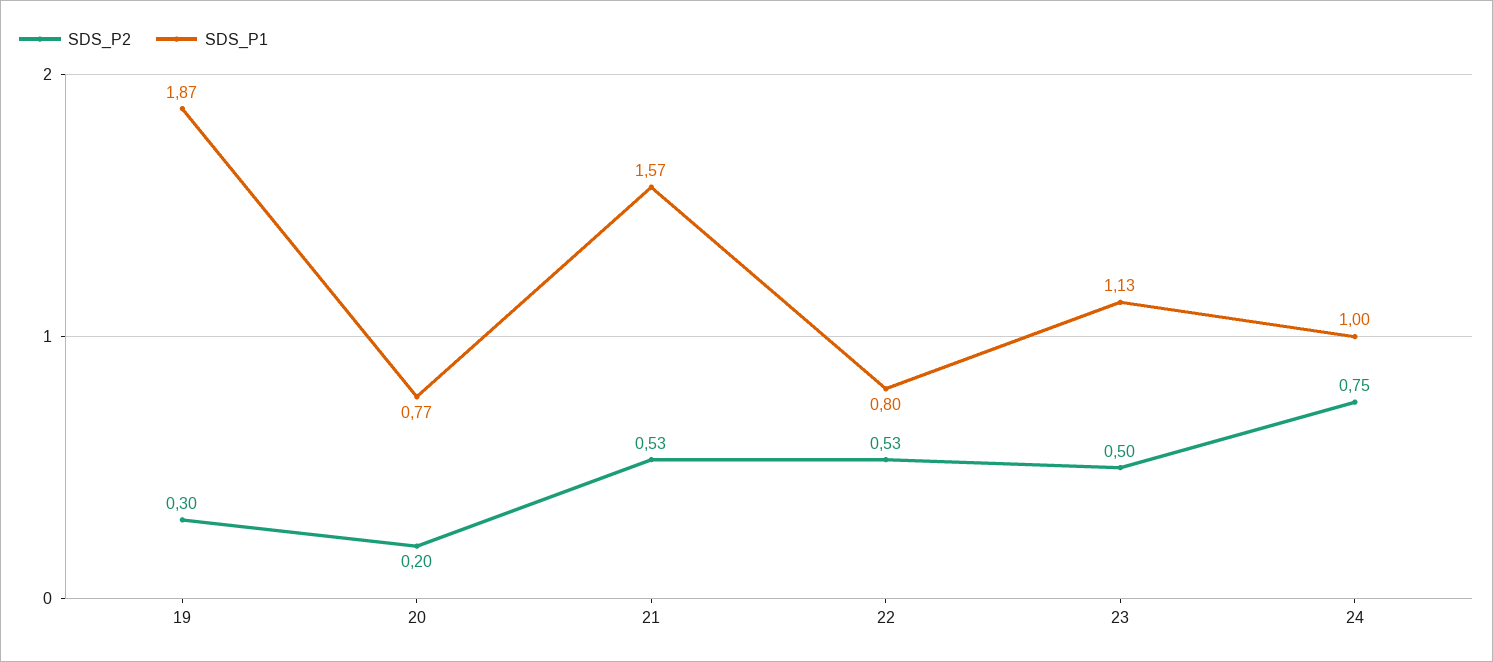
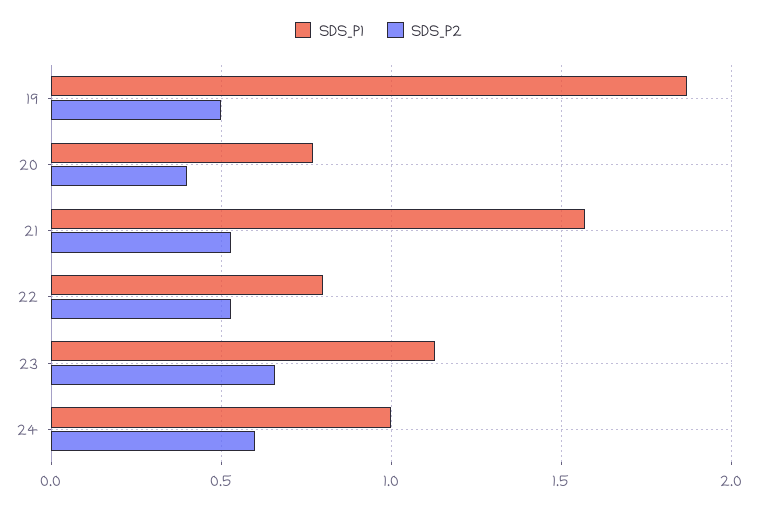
  {
    "SDS_P2": {
-     "19": 0.3,
+     "19": 0.5,
-     "20": 0.2,
+     "20": 0.4,
      "21": 0.53,
      "22": 0.53,
-     "23": 0.5,
+     "23": 0.65,
-     "24": 0.75
+     "24": 0.6
    },
    "SDS_P1": {
      "19": 1.87,
      "20": 0.77,
      "21": 1.57,
      "22": 0.8,
      "23": 1.13,
      "24": 1
    }
  }

